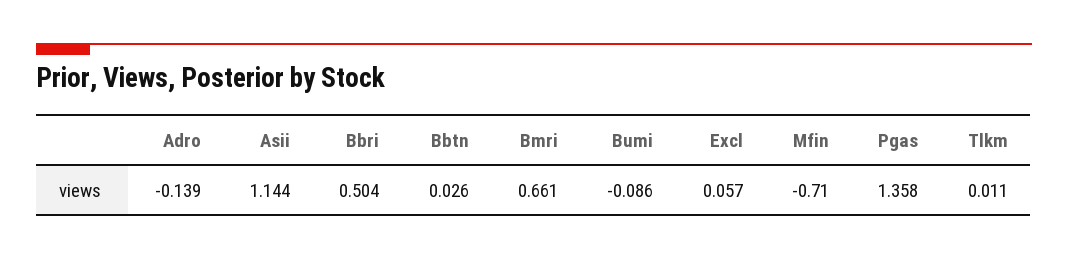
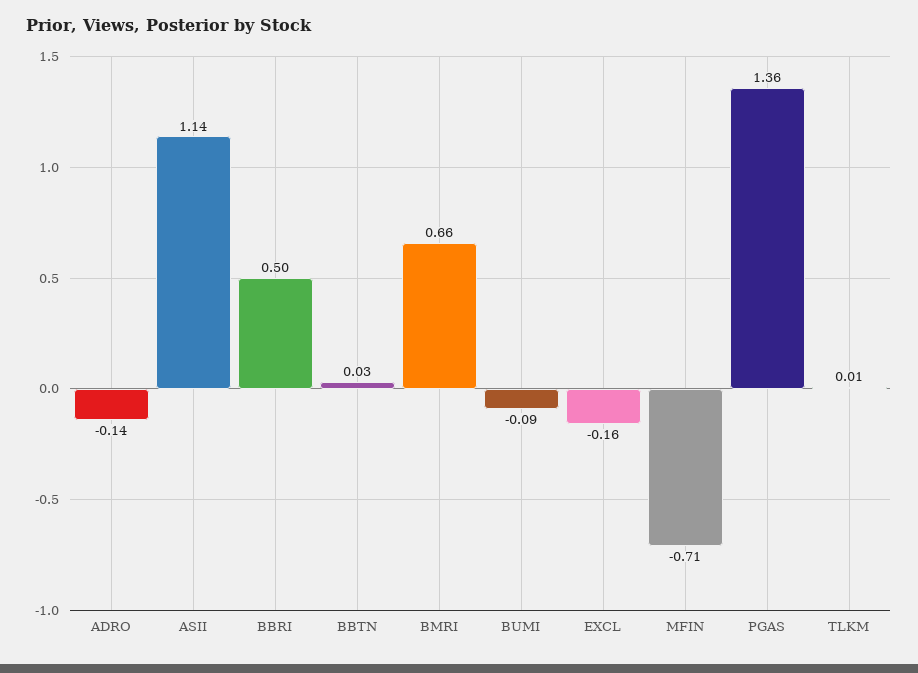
  {
    "Adro": -0.139,
    "Asii": 1.144,
    "Bbri": 0.504,
    "Bbtn": 0.026,
    "Bmri": 0.661,
    "Bumi": -0.086,
-   "Excl": 0.057,
+   "Excl": -0.16,
    "Mfin": -0.71,
    "Pgas": 1.358,
    "Tlkm": 0.011
  }

